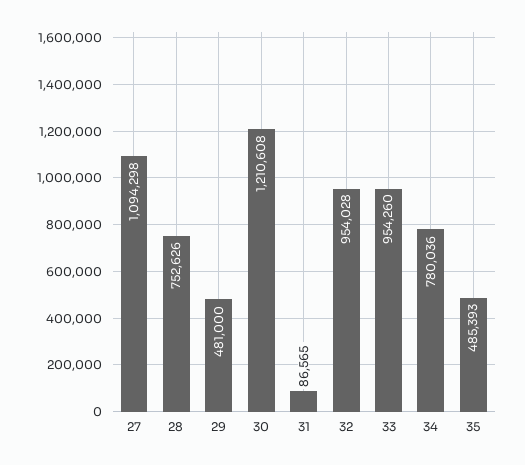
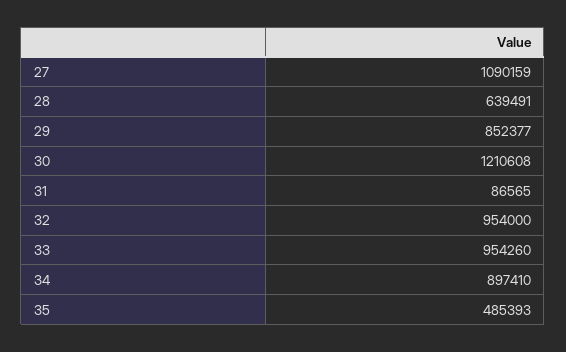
  {
-   "27": 1094298,
+   "27": 1090159,
-   "28": 752626,
+   "28": 639491,
-   "29": 481000,
+   "29": 852377,
    "30": 1210608,
    "31": 86565,
-   "32": 954028,
+   "32": 954000,
    "33": 954260,
-   "34": 780036,
+   "34": 897410,
    "35": 485393
  }

